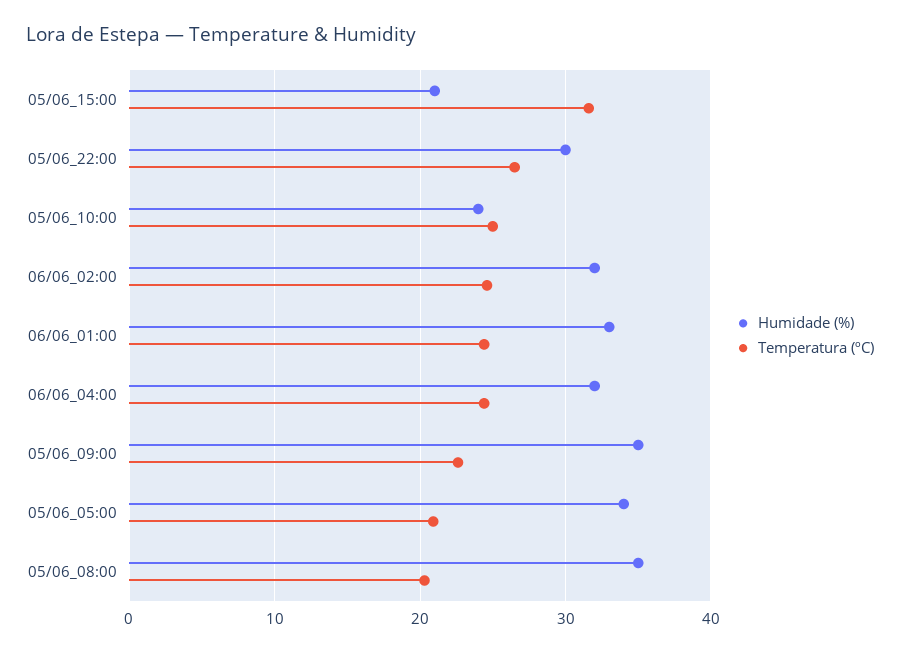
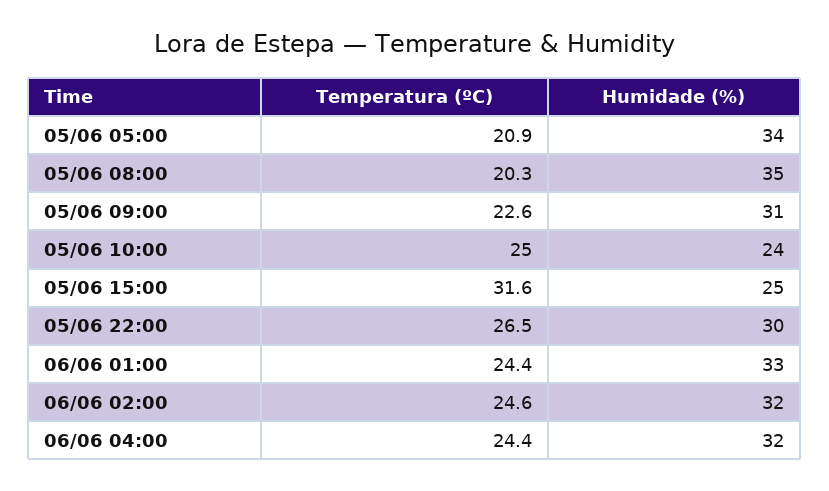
  {
    "Humidade (%)": {
-     "05/06_15:00": 21,
+     "05/06_15:00": 25,
      "05/06_22:00": 30,
      "05/06_10:00": 24,
      "06/06_02:00": 32,
      "06/06_01:00": 33,
      "06/06_04:00": 32,
-     "05/06_09:00": 35,
+     "05/06_09:00": 31,
      "05/06_05:00": 34,
      "05/06_08:00": 35
    },
    "Temperatura (ºC)": {
      "05/06_15:00": 31.6,
      "05/06_22:00": 26.5,
      "05/06_10:00": 25,
      "06/06_02:00": 24.6,
      "06/06_01:00": 24.4,
      "06/06_04:00": 24.4,
      "05/06_09:00": 22.6,
      "05/06_05:00": 20.9,
      "05/06_08:00": 20.3
    }
  }

